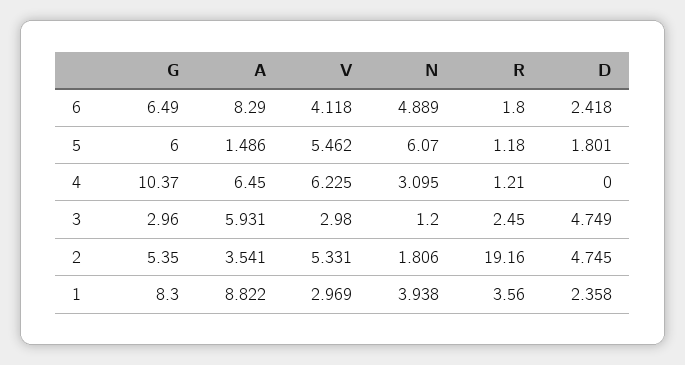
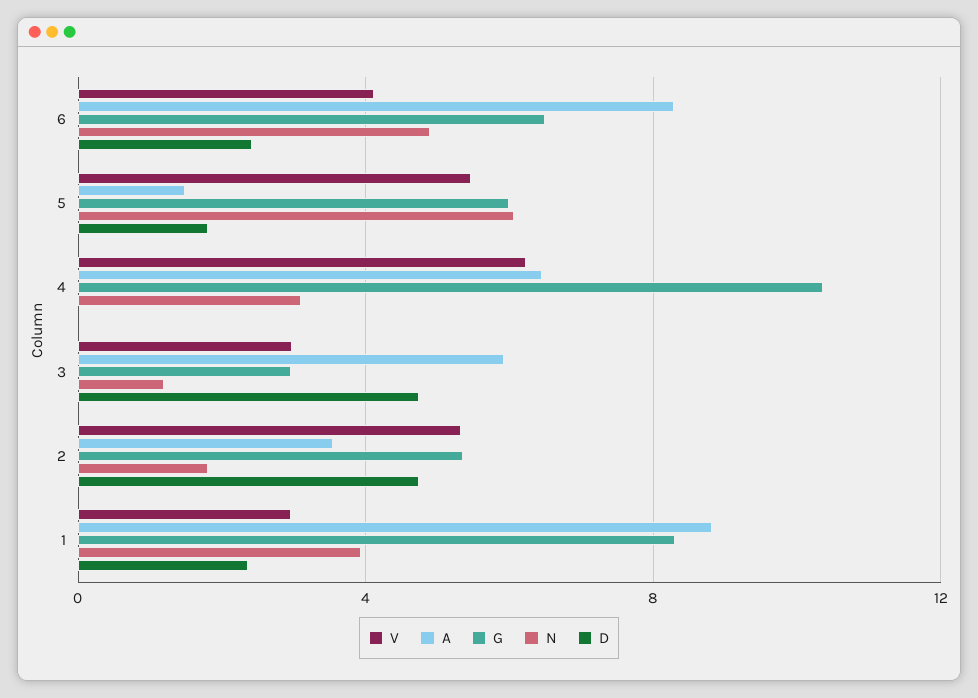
  {
    "G": {
      "6": 6.49,
      "5": 6,
      "4": 10.37,
      "3": 2.96,
      "2": 5.35,
      "1": 8.3
    },
    "A": {
      "6": 8.29,
      "5": 1.486,
      "4": 6.45,
      "3": 5.931,
      "2": 3.541,
      "1": 8.822
    },
    "V": {
      "6": 4.118,
      "5": 5.462,
      "4": 6.225,
      "3": 2.98,
      "2": 5.331,
      "1": 2.969
    },
    "N": {
      "6": 4.889,
      "5": 6.07,
      "4": 3.095,
      "3": 1.2,
      "2": 1.806,
      "1": 3.938
    },
-   "R": {
-     "6": 1.8,
-     "5": 1.18,
-     "4": 1.21,
-     "3": 2.45,
-     "2": 19.16,
-     "1": 3.56
-   },
    "D": {
      "6": 2.418,
      "5": 1.801,
      "4": 0,
      "3": 4.749,
      "2": 4.745,
      "1": 2.358
    }
  }

